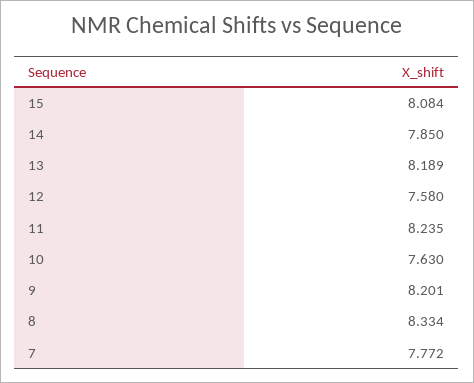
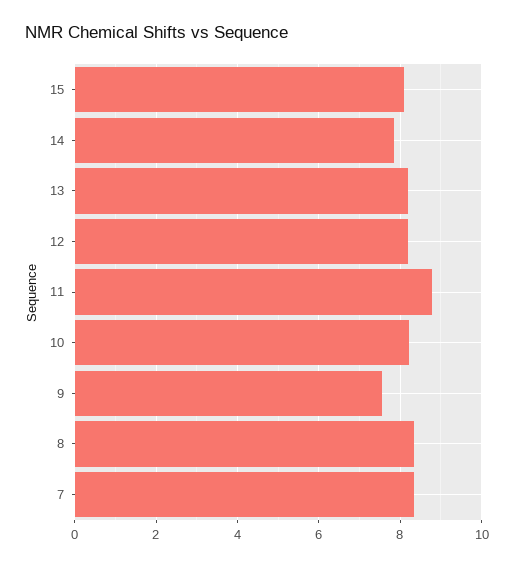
  {
    "15": 8.084,
    "14": 7.85,
    "13": 8.189,
-   "12": 7.58,
+   "12": 8.2,
-   "11": 8.235,
+   "11": 8.8,
-   "10": 7.63,
+   "10": 8.2,
-   "9": 8.201,
+   "9": 7.6,
    "8": 8.334,
-   "7": 7.772
+   "7": 8.4
  }

